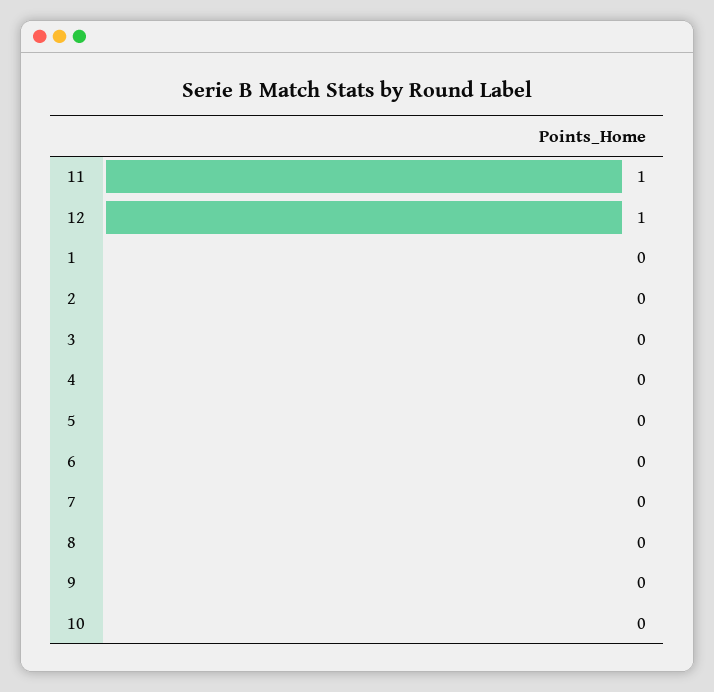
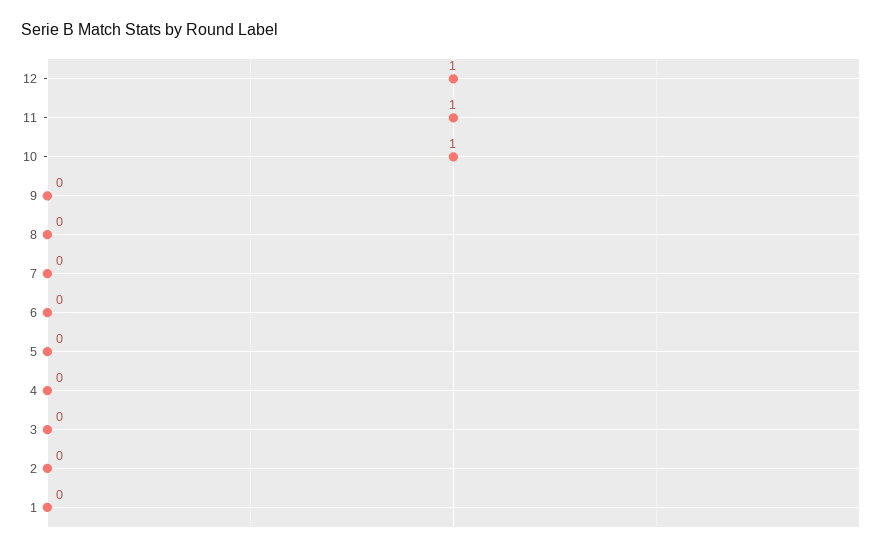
  {
    "11": 1,
    "12": 1,
    "1": 0,
    "2": 0,
    "3": 0,
    "4": 0,
    "5": 0,
    "6": 0,
    "7": 0,
    "8": 0,
    "9": 0,
-   "10": 0
+   "10": 1
  }

